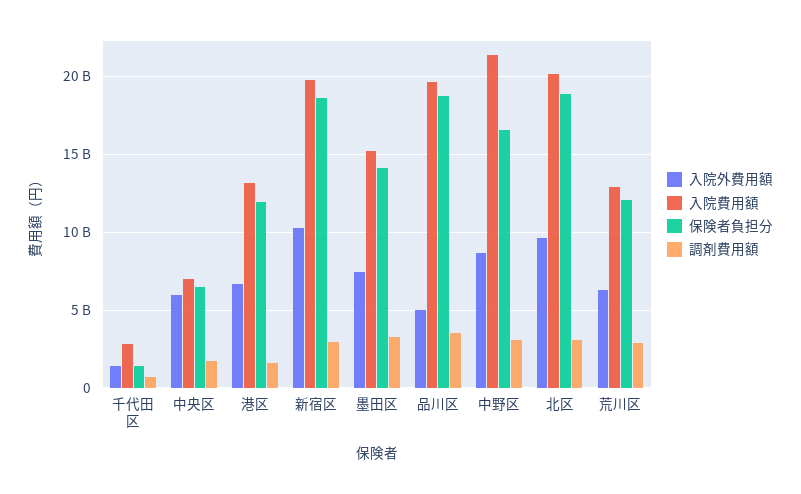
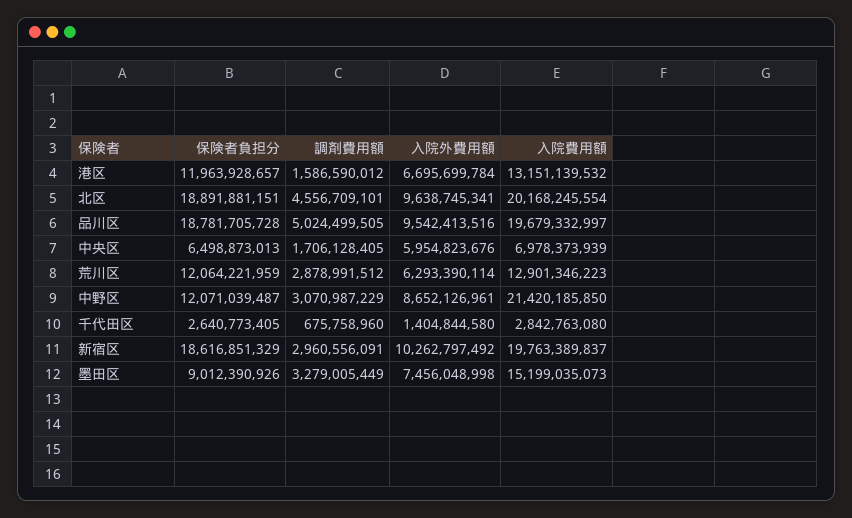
  {
    "入院外費用額": {
      "千代田区": 1404844580,
      "中央区": 5954823676,
      "港区": 6695699784,
      "新宿区": 10262797492,
      "墨田区": 7456048998,
-     "品川区": 5000000000,
+     "品川区": 9542413516,
      "中野区": 8652126961,
      "北区": 9638745341,
      "荒川区": 6293390114
    },
    "入院費用額": {
      "千代田区": 2842763080,
      "中央区": 6978373939,
      "港区": 13151139532,
      "新宿区": 19763389837,
      "墨田区": 15199035073,
      "品川区": 19679332997,
      "中野区": 21420185850,
      "北区": 20168245554,
      "荒川区": 12901346223
    },
    "保険者負担分": {
-     "千代田区": 1500000000,
+     "千代田区": 2640773405,
      "中央区": 6498873013,
      "港区": 11963928657,
      "新宿区": 18616851329,
-     "墨田区": 14000000000,
+     "墨田区": 9012390926,
      "品川区": 18781705728,
-     "中野区": 16500000000,
+     "中野区": 12071039487,
      "北区": 18891881151,
      "荒川区": 12064221959
    },
    "調剤費用額": {
      "千代田区": 675758960,
      "中央区": 1706128405,
      "港区": 1586590012,
      "新宿区": 2960556091,
      "墨田区": 3279005449,
-     "品川区": 3500000000,
+     "品川区": 5024499505,
      "中野区": 3070987229,
-     "北区": 3000000000,
+     "北区": 4556709101,
      "荒川区": 2878991512
    }
  }

